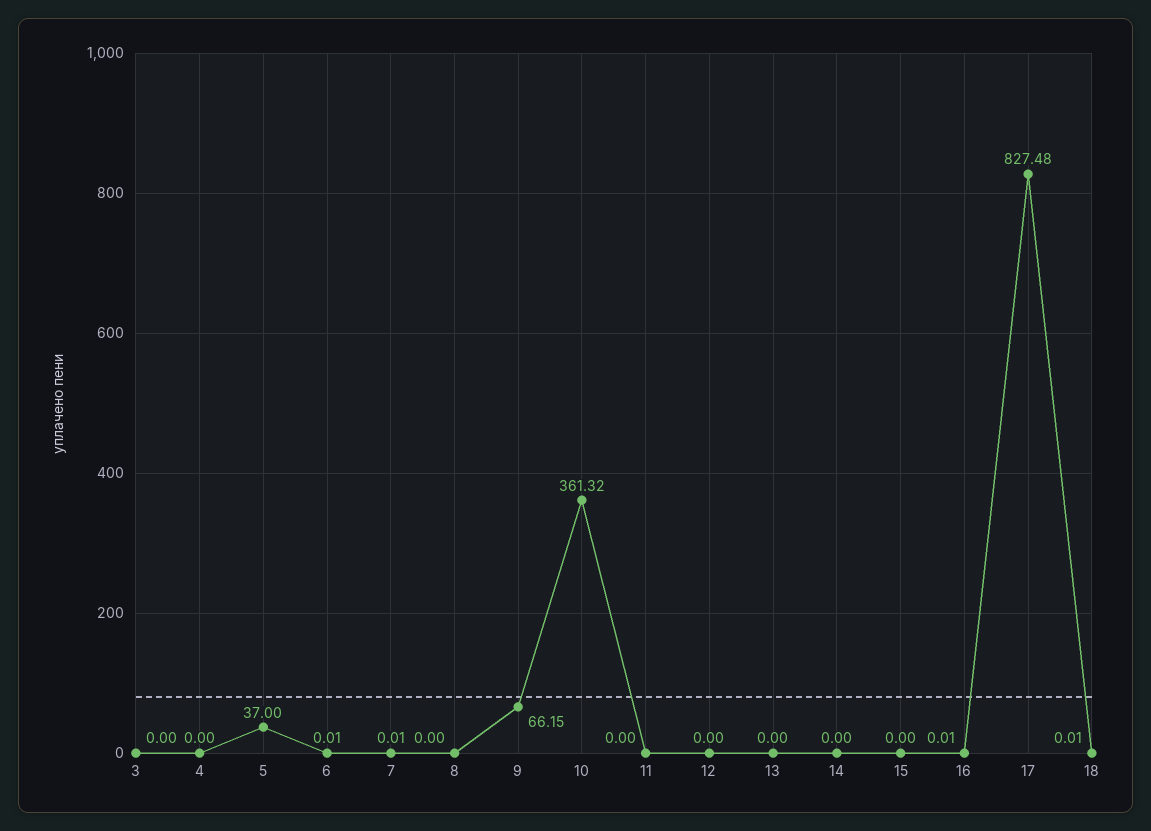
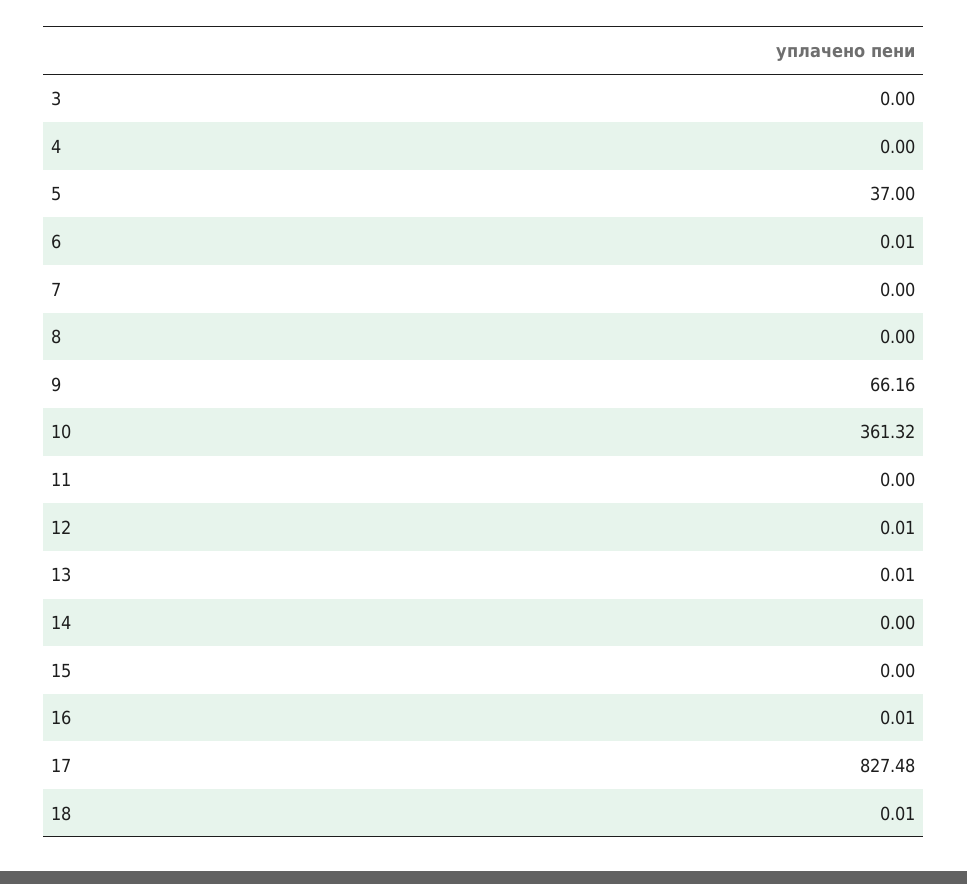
  {
    "3": 0,
    "4": 0,
    "5": 37,
    "6": 0.01,
-   "7": 0.01,
+   "7": 0,
    "8": 0,
-   "9": 66.15,
+   "9": 66.16,
    "10": 361.32,
    "11": 0,
-   "12": 0,
+   "12": 0.01,
-   "13": 0,
+   "13": 0.01,
    "14": 0,
    "15": 0,
    "16": 0.01,
    "17": 827.48,
    "18": 0.01
  }

